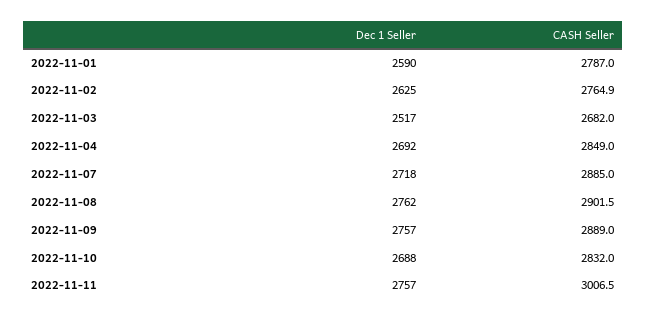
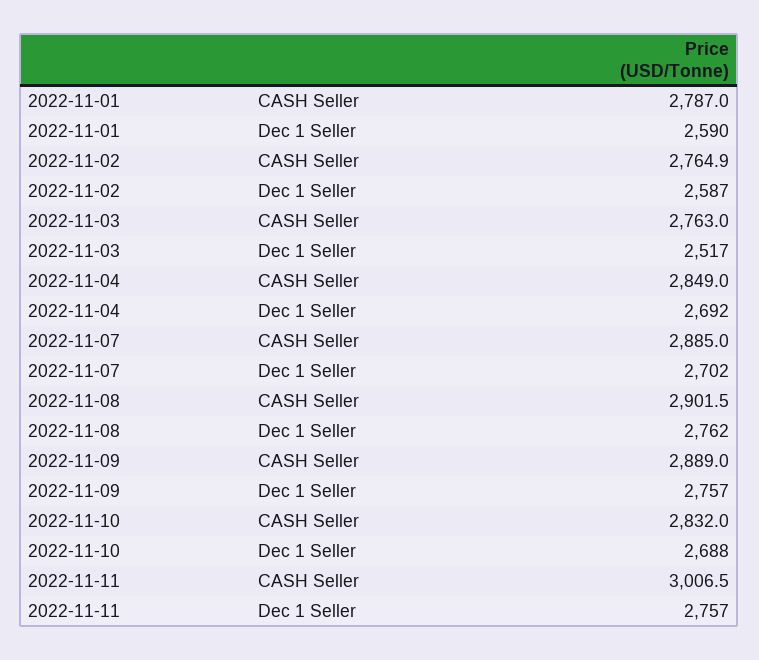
  {
    "Dec 1 Seller": {
      "2022-11-01": 2590,
-     "2022-11-02": 2625,
+     "2022-11-02": 2587,
      "2022-11-03": 2517,
      "2022-11-04": 2692,
-     "2022-11-07": 2718,
+     "2022-11-07": 2702,
      "2022-11-08": 2762,
      "2022-11-09": 2757,
      "2022-11-10": 2688,
      "2022-11-11": 2757
    },
    "CASH Seller": {
      "2022-11-01": 2787,
      "2022-11-02": 2764.9,
-     "2022-11-03": 2682,
+     "2022-11-03": 2763,
      "2022-11-04": 2849,
      "2022-11-07": 2885,
      "2022-11-08": 2901.5,
      "2022-11-09": 2889,
      "2022-11-10": 2832,
      "2022-11-11": 3006.5
    }
  }

